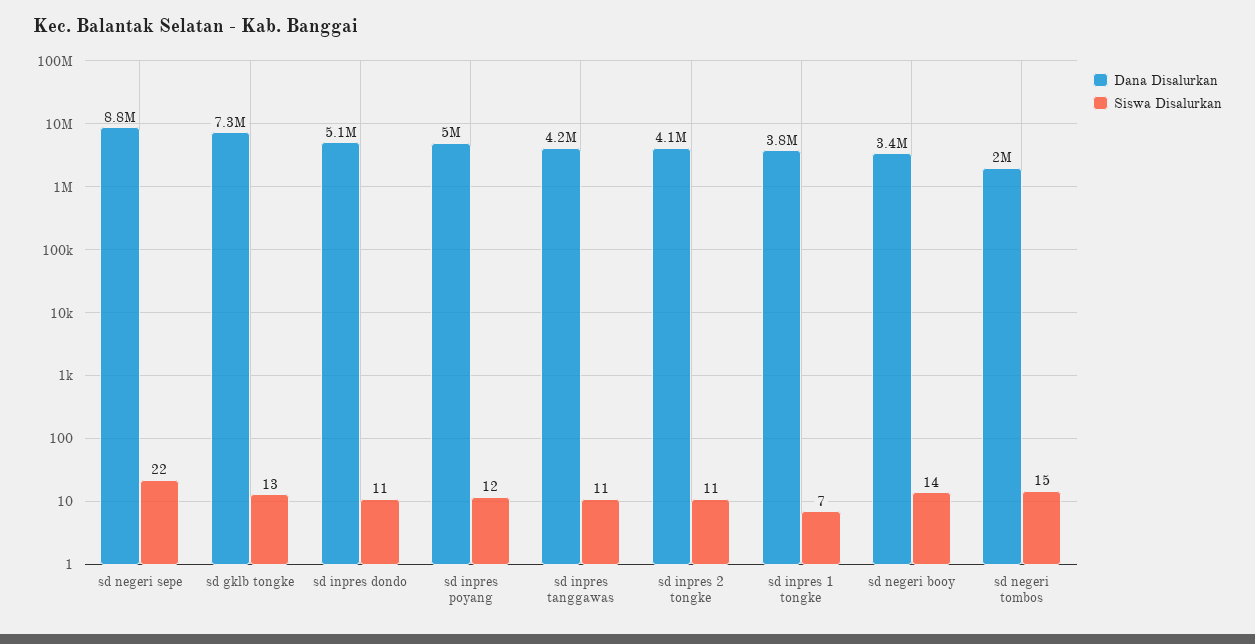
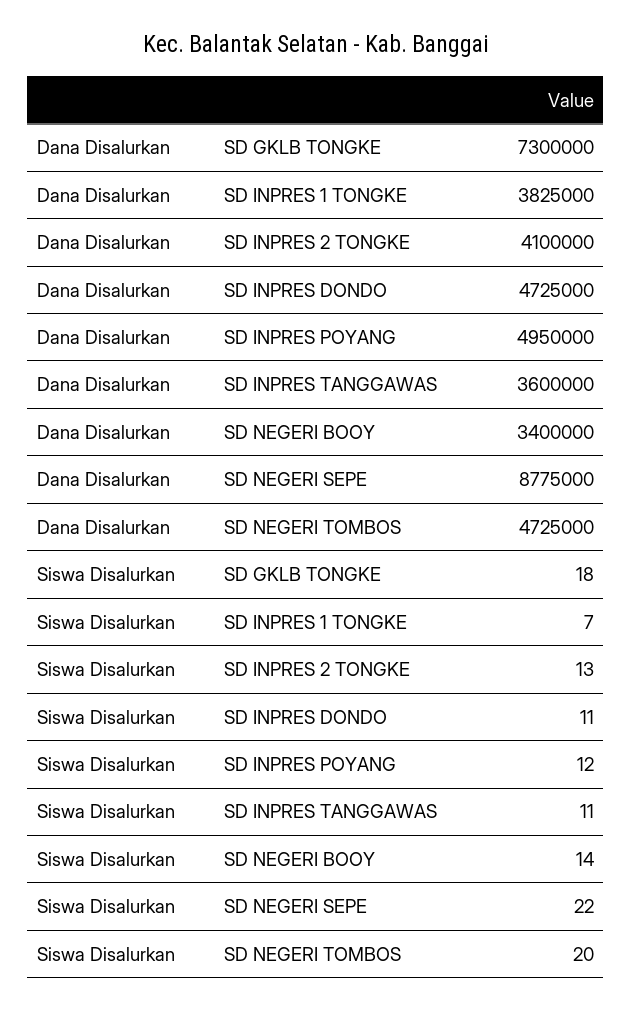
  {
    "Dana Disalurkan": {
      "sd negeri sepe": 8775000,
      "sd gklb tongke": 7300000,
-     "sd inpres dondo": 5100000,
+     "sd inpres dondo": 4725000,
      "sd inpres poyang": 4950000,
-     "sd inpres tanggawas": 4200000,
+     "sd inpres tanggawas": 3600000,
      "sd inpres 2 tongke": 4100000,
      "sd inpres 1 tongke": 3825000,
      "sd negeri booy": 3400000,
-     "sd negeri tombos": 2000000
+     "sd negeri tombos": 4725000
    },
    "Siswa Disalurkan": {
      "sd negeri sepe": 22,
-     "sd gklb tongke": 13,
+     "sd gklb tongke": 18,
      "sd inpres dondo": 11,
      "sd inpres poyang": 12,
      "sd inpres tanggawas": 11,
-     "sd inpres 2 tongke": 11,
+     "sd inpres 2 tongke": 13,
      "sd inpres 1 tongke": 7,
      "sd negeri booy": 14,
-     "sd negeri tombos": 15
+     "sd negeri tombos": 20
    }
  }

